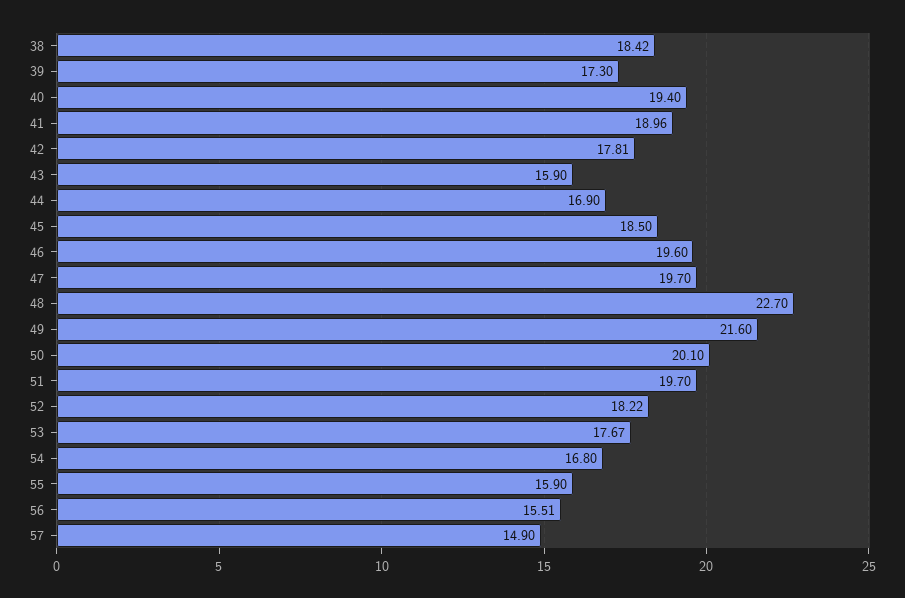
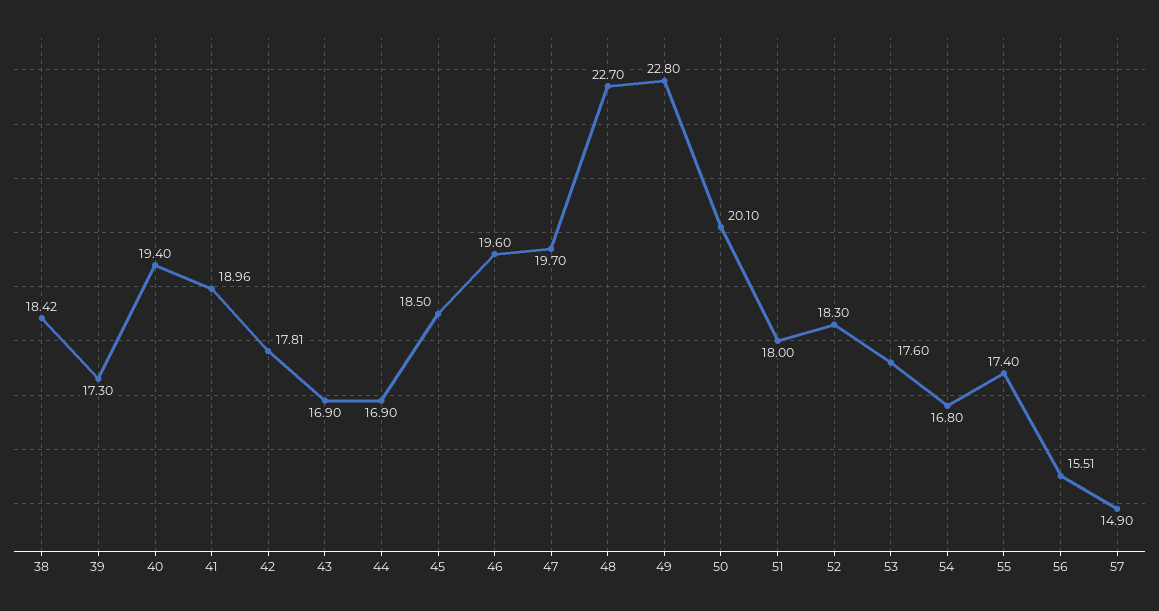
  {
    "38": 18.42,
    "39": 17.3,
    "40": 19.4,
    "41": 18.96,
    "42": 17.81,
-   "43": 15.9,
+   "43": 16.9,
    "44": 16.9,
    "45": 18.5,
    "46": 19.6,
    "47": 19.7,
    "48": 22.7,
-   "49": 21.6,
+   "49": 22.8,
    "50": 20.1,
-   "51": 19.7,
+   "51": 18,
-   "52": 18.22,
+   "52": 18.3,
-   "53": 17.67,
+   "53": 17.6,
    "54": 16.8,
-   "55": 15.9,
+   "55": 17.4,
    "56": 15.51,
    "57": 14.9
  }

